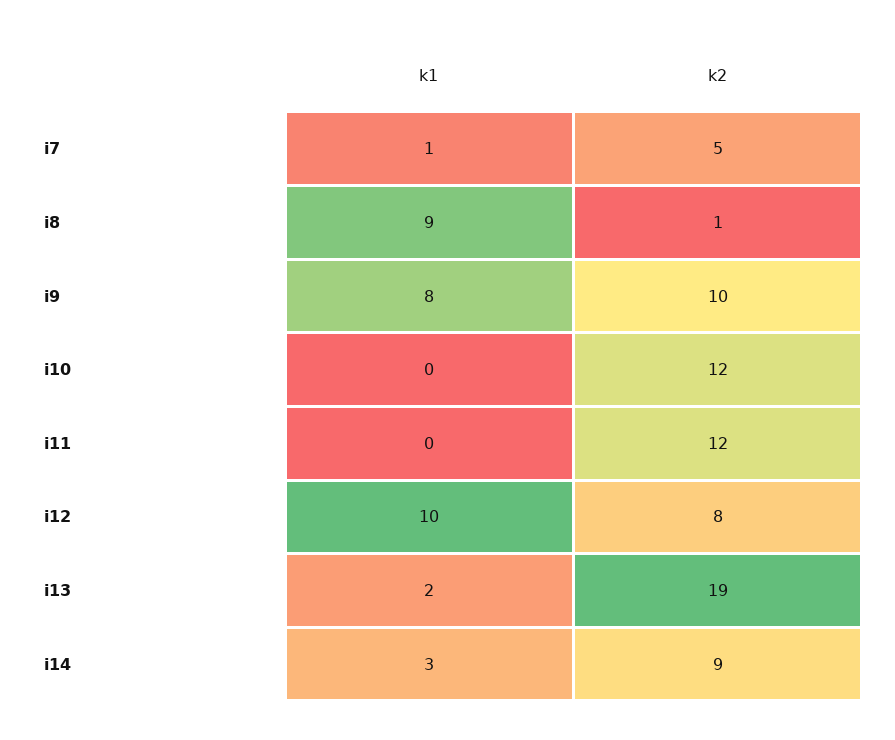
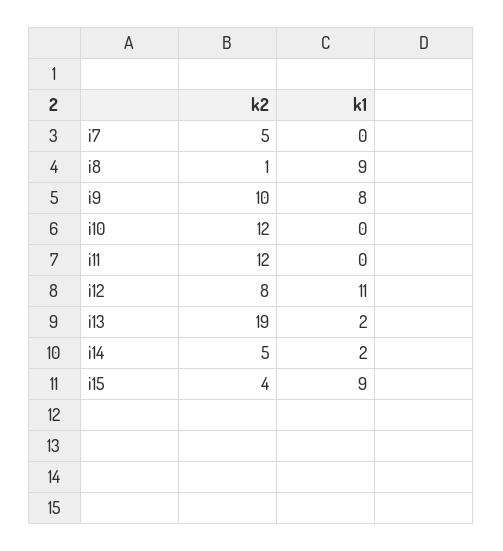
  {
    "k1": {
-     "i7": 1,
+     "i7": 0,
      "i8": 9,
      "i9": 8,
      "i10": 0,
      "i11": 0,
-     "i12": 10,
+     "i12": 11,
      "i13": 2,
-     "i14": 3
+     "i14": 2,
+     "i15": 9
    },
    "k2": {
      "i7": 5,
      "i8": 1,
      "i9": 10,
      "i10": 12,
      "i11": 12,
      "i12": 8,
      "i13": 19,
-     "i14": 9
+     "i14": 5,
+     "i15": 4
    }
  }

